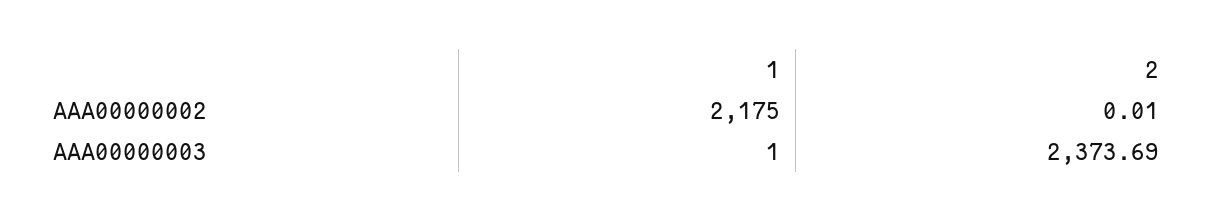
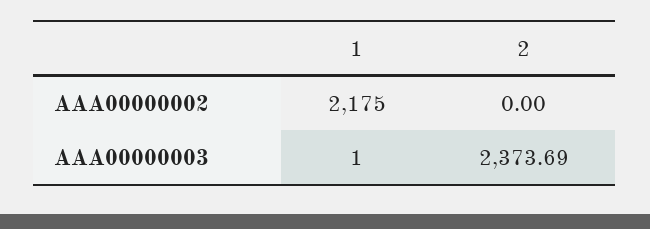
  {
    "1": {
      "ААА00000002": 2175,
      "ААА00000003": 1
    },
    "2": {
-     "ААА00000002": 0.01,
+     "ААА00000002": 0,
      "ААА00000003": 2373.69
    }
  }

